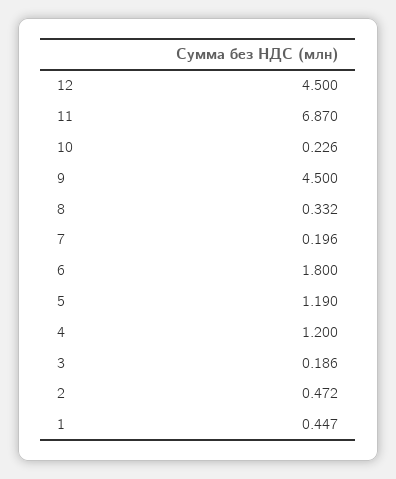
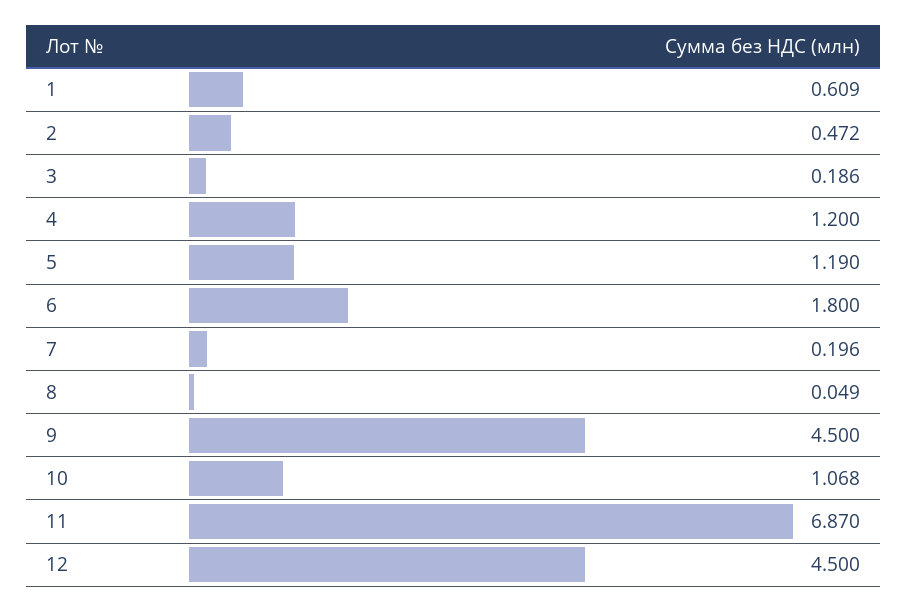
  {
    "12": 4.5,
    "11": 6.87,
-   "10": 0.226,
+   "10": 1.068,
    "9": 4.5,
-   "8": 0.332,
+   "8": 0.049,
    "7": 0.196,
    "6": 1.8,
    "5": 1.19,
    "4": 1.2,
    "3": 0.186,
    "2": 0.472,
-   "1": 0.447
+   "1": 0.609
  }

